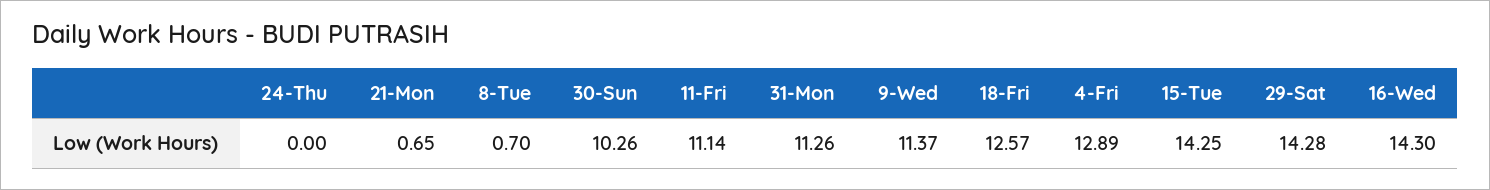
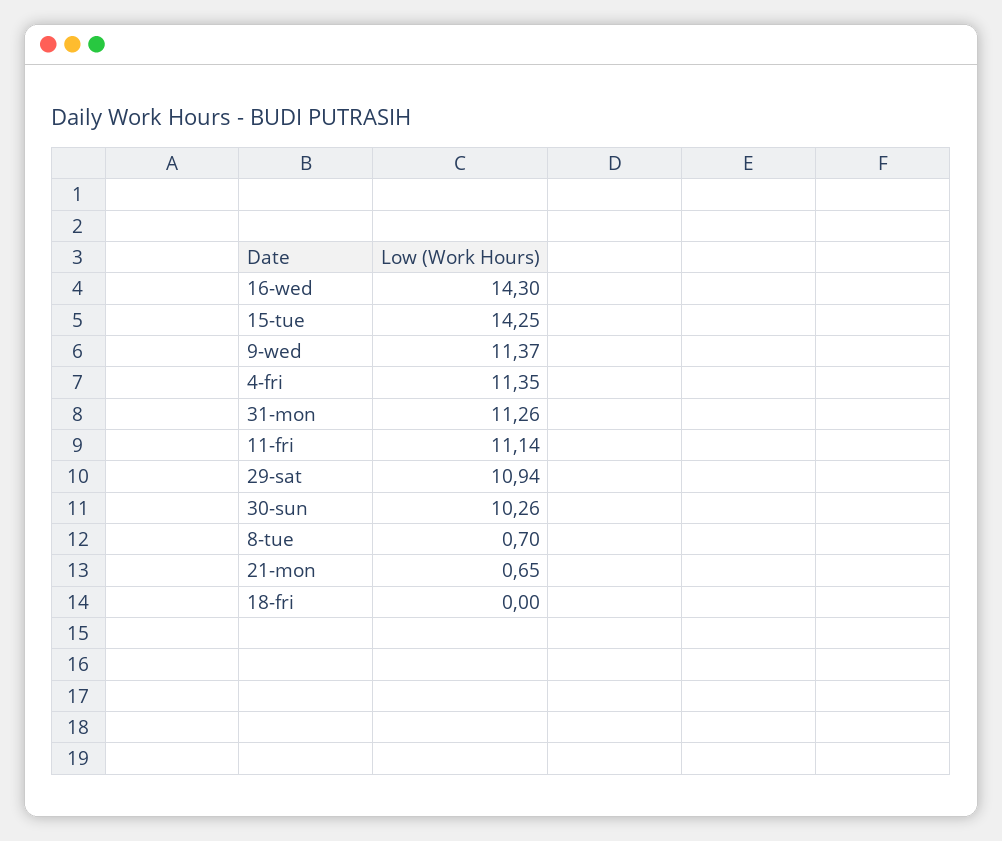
  {
-   "24-Thu": 0,
    "21-Mon": 0.65,
    "8-Tue": 0.7,
    "30-Sun": 10.26,
    "11-Fri": 11.14,
    "31-Mon": 11.26,
    "9-Wed": 11.37,
-   "18-Fri": 12.57,
+   "18-Fri": 0,
-   "4-Fri": 12.89,
+   "4-Fri": 11.35,
    "15-Tue": 14.25,
-   "29-Sat": 14.28,
+   "29-Sat": 10.94,
    "16-Wed": 14.3
  }

